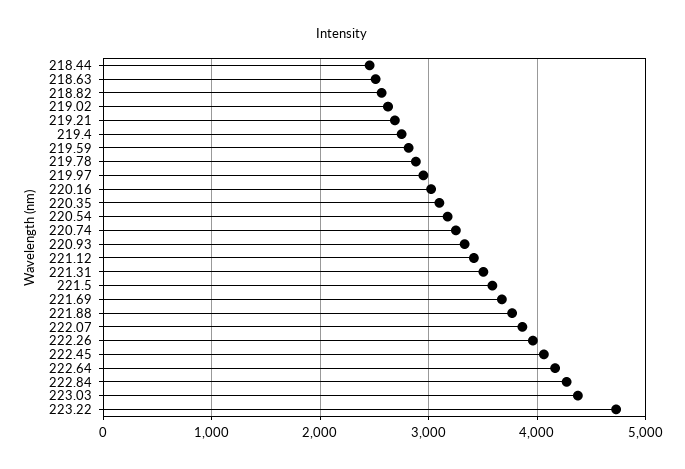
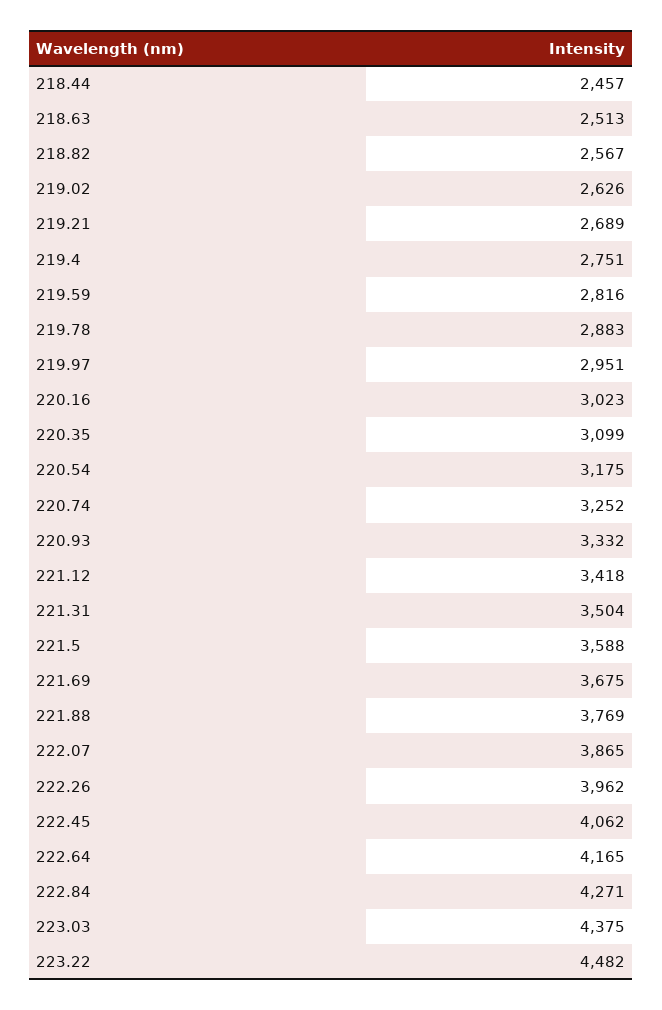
  {
    "218.44": 2457,
    "218.63": 2513,
    "218.82": 2567,
    "219.02": 2626,
    "219.21": 2689,
    "219.4": 2751,
    "219.59": 2816,
    "219.78": 2883,
    "219.97": 2951,
    "220.16": 3023,
    "220.35": 3099,
    "220.54": 3175,
    "220.74": 3252,
    "220.93": 3332,
    "221.12": 3418,
    "221.31": 3504,
    "221.5": 3588,
    "221.69": 3675,
    "221.88": 3769,
    "222.07": 3865,
    "222.26": 3962,
    "222.45": 4062,
    "222.64": 4165,
    "222.84": 4271,
    "223.03": 4375,
-   "223.22": 4700
+   "223.22": 4482
  }

